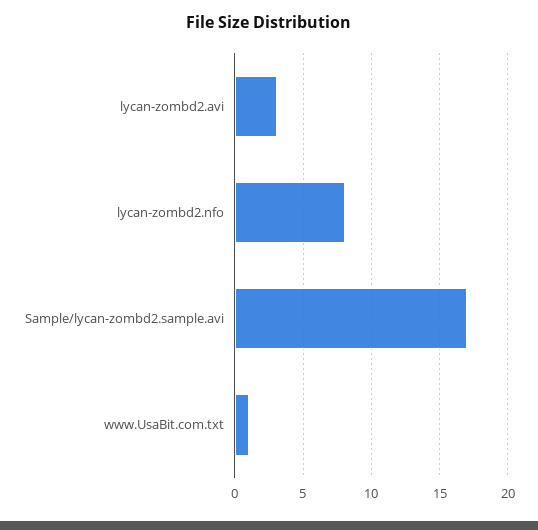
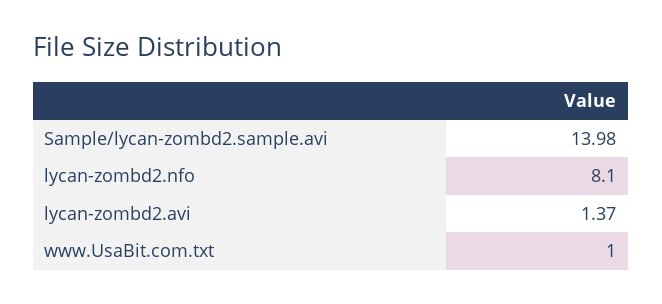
  {
-   "lycan-zombd2.avi": 3,
+   "lycan-zombd2.avi": 1.37,
    "lycan-zombd2.nfo": 8.1,
-   "Sample/lycan-zombd2.sample.avi": 17,
+   "Sample/lycan-zombd2.sample.avi": 13.98,
    "www.UsaBit.com.txt": 1
  }

